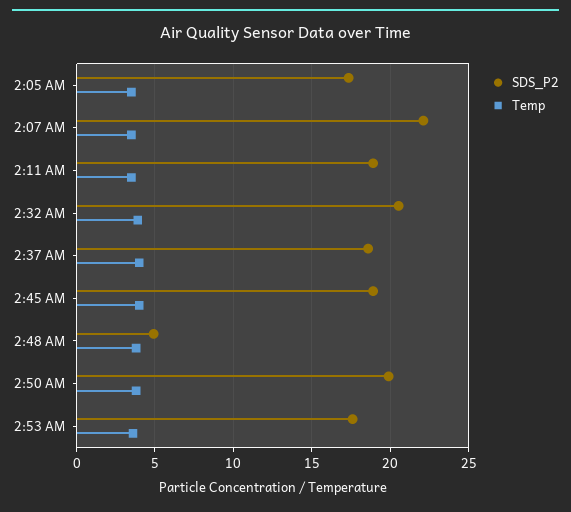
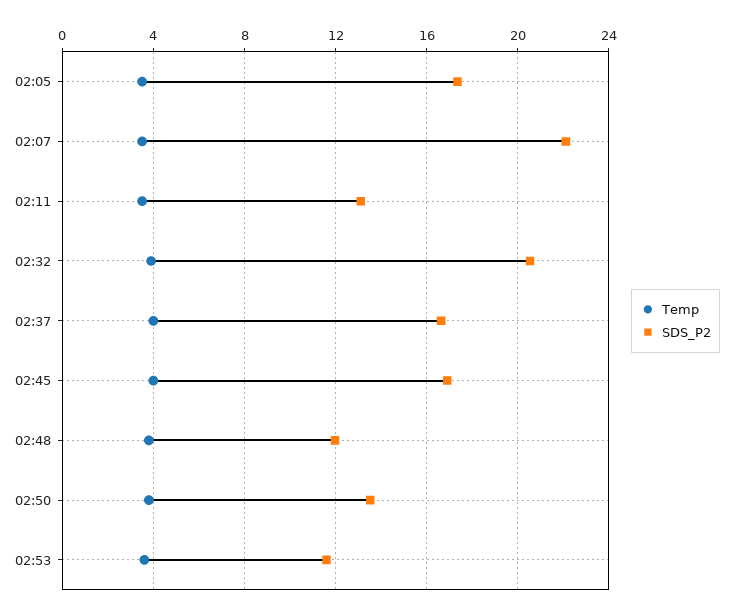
  {
    "SDS_P2": {
      "2:05 AM": 17.5,
      "2:07 AM": 22,
-     "2:11 AM": 19,
+     "2:11 AM": 13,
      "2:32 AM": 20.5,
-     "2:37 AM": 18.5,
+     "2:37 AM": 16.5,
-     "2:45 AM": 19,
+     "2:45 AM": 17,
-     "2:48 AM": 5,
+     "2:48 AM": 12,
-     "2:50 AM": 20,
+     "2:50 AM": 13.5,
-     "2:53 AM": 17.5
+     "2:53 AM": 11.5
    },
    "Temp": {
      "2:05 AM": 3.5,
      "2:07 AM": 3.5,
      "2:11 AM": 3.5,
      "2:32 AM": 4,
      "2:37 AM": 4,
      "2:45 AM": 4,
      "2:48 AM": 4,
      "2:50 AM": 4,
      "2:53 AM": 3.5
    }
  }

